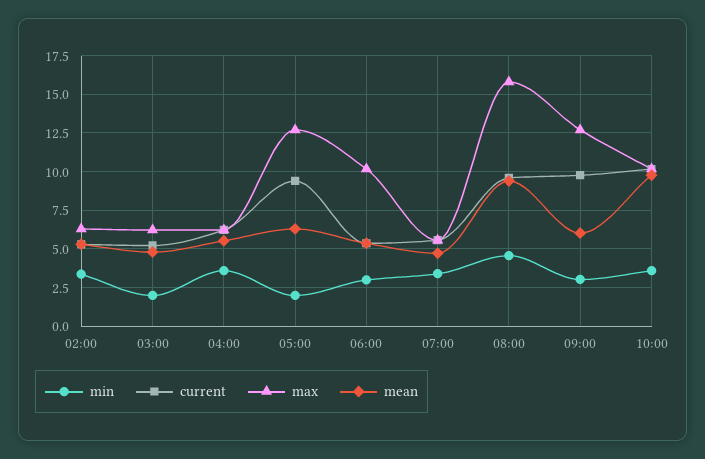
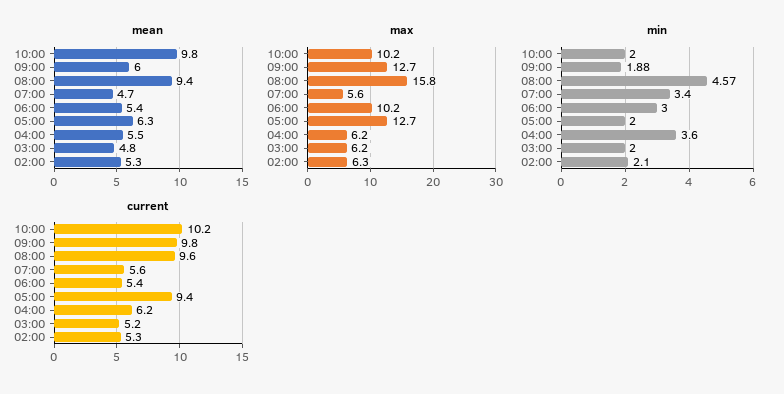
  {
    "min": {
-     "02:00": 3.5,
+     "02:00": 2.1,
      "03:00": 2,
      "04:00": 3.6,
      "05:00": 2,
      "06:00": 3,
      "07:00": 3.4,
      "08:00": 4.57,
-     "09:00": 3,
+     "09:00": 1.88,
-     "10:00": 3.5
+     "10:00": 2
    },
    "current": {
      "02:00": 5.3,
      "03:00": 5.2,
      "04:00": 6.2,
      "05:00": 9.4,
      "06:00": 5.4,
      "07:00": 5.6,
      "08:00": 9.6,
      "09:00": 9.8,
      "10:00": 10.2
    },
    "max": {
      "02:00": 6.3,
      "03:00": 6.2,
      "04:00": 6.2,
      "05:00": 12.7,
      "06:00": 10.2,
      "07:00": 5.6,
      "08:00": 15.8,
      "09:00": 12.7,
      "10:00": 10.2
    },
    "mean": {
      "02:00": 5.3,
      "03:00": 4.8,
      "04:00": 5.5,
      "05:00": 6.3,
      "06:00": 5.4,
      "07:00": 4.7,
      "08:00": 9.4,
      "09:00": 6,
      "10:00": 9.8
    }
  }

